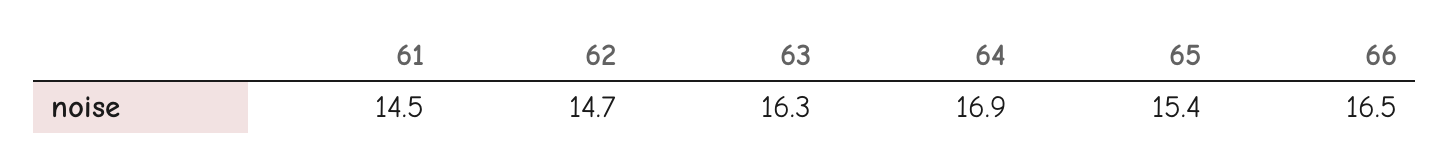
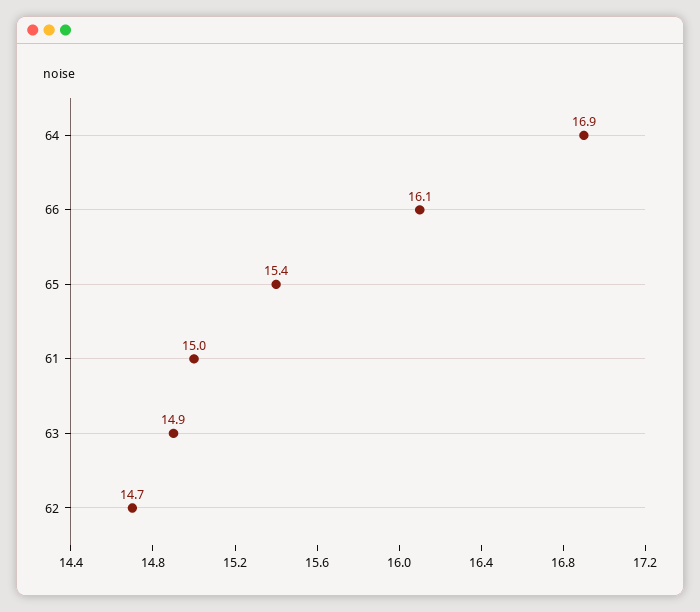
  {
-   "61": 14.5,
+   "61": 15,
    "62": 14.7,
-   "63": 16.3,
+   "63": 14.9,
    "64": 16.9,
    "65": 15.4,
-   "66": 16.5
+   "66": 16.1
  }

